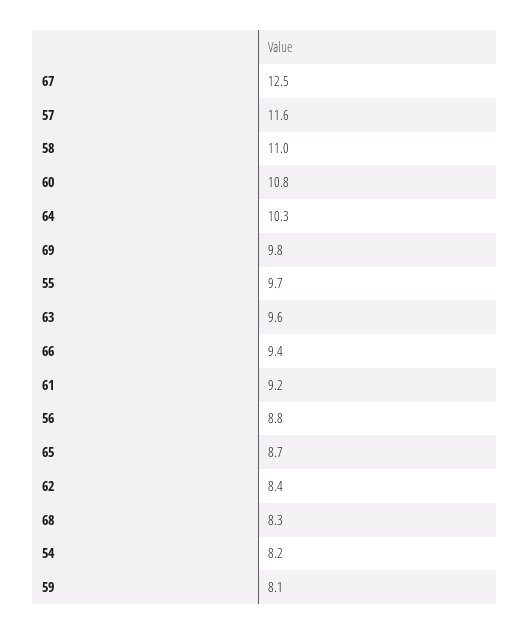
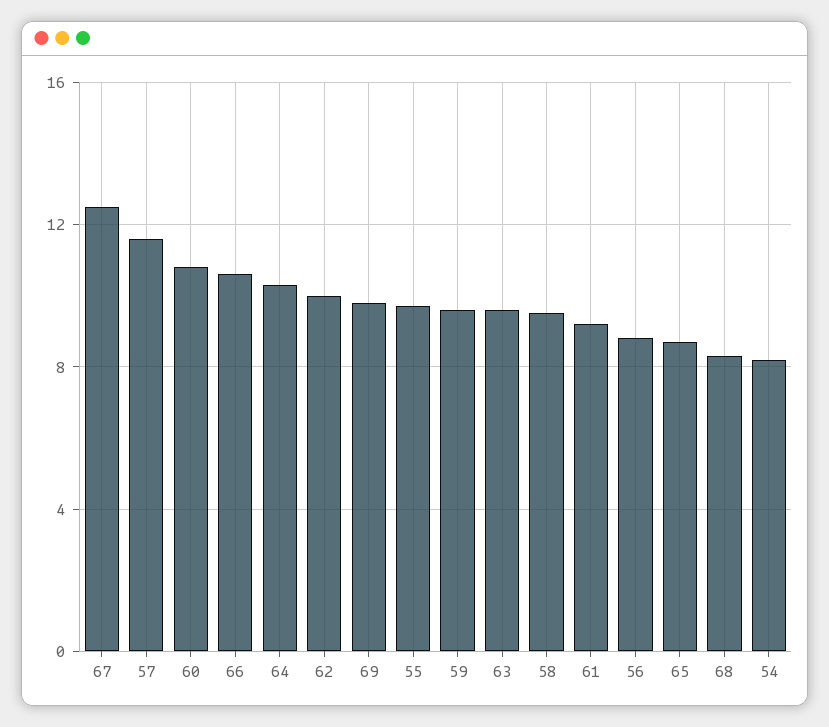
  {
    "67": 12.5,
    "57": 11.6,
-   "58": 11,
+   "58": 9.5,
    "60": 10.8,
    "64": 10.3,
    "69": 9.8,
    "55": 9.7,
    "63": 9.6,
-   "66": 9.4,
+   "66": 10.5,
    "61": 9.2,
    "56": 8.8,
    "65": 8.7,
-   "62": 8.4,
+   "62": 10,
    "68": 8.3,
    "54": 8.2,
-   "59": 8.1
+   "59": 9.5
  }

